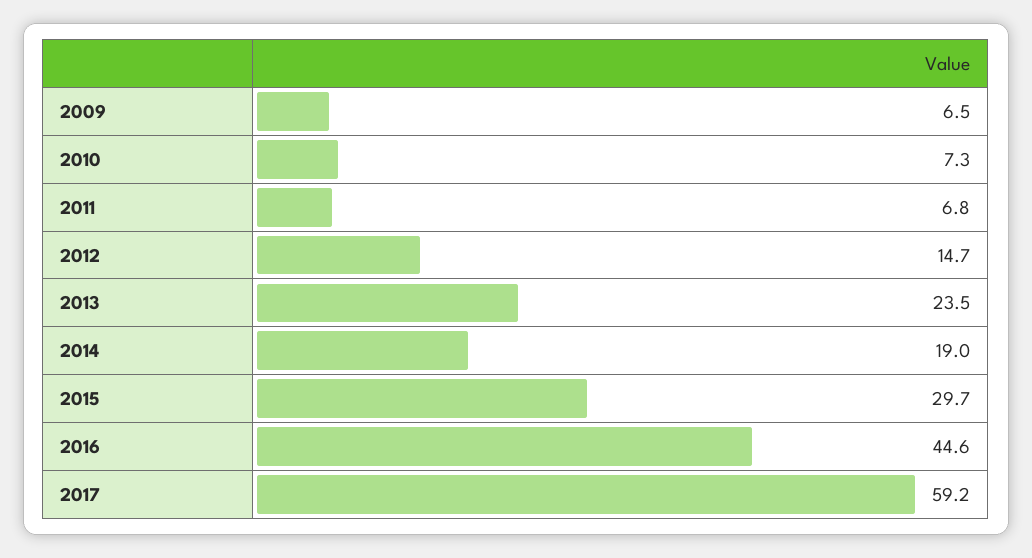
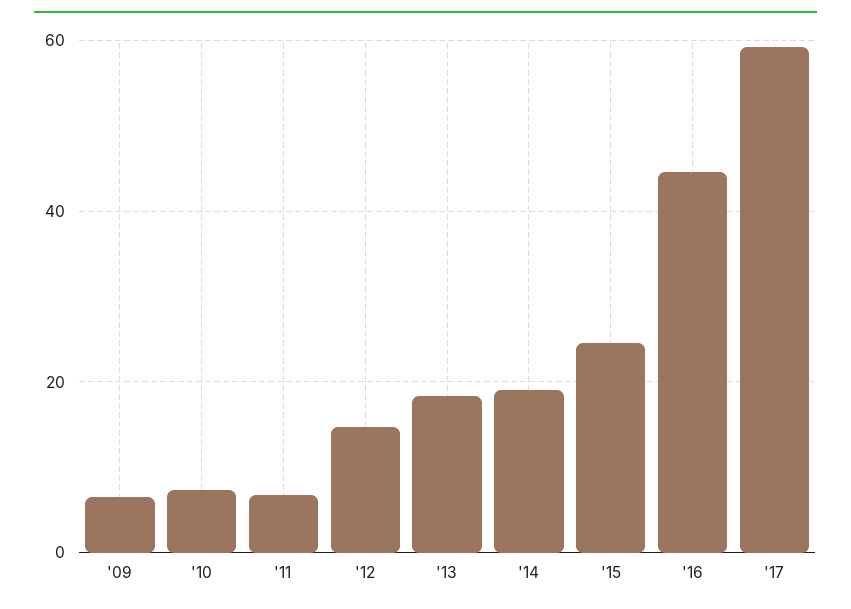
  {
    "2009": 6.5,
    "2010": 7.3,
    "2011": 6.8,
    "2012": 14.7,
-   "2013": 23.5,
+   "2013": 18,
    "2014": 19,
-   "2015": 29.7,
+   "2015": 24,
    "2016": 44.6,
    "2017": 59.2
  }

